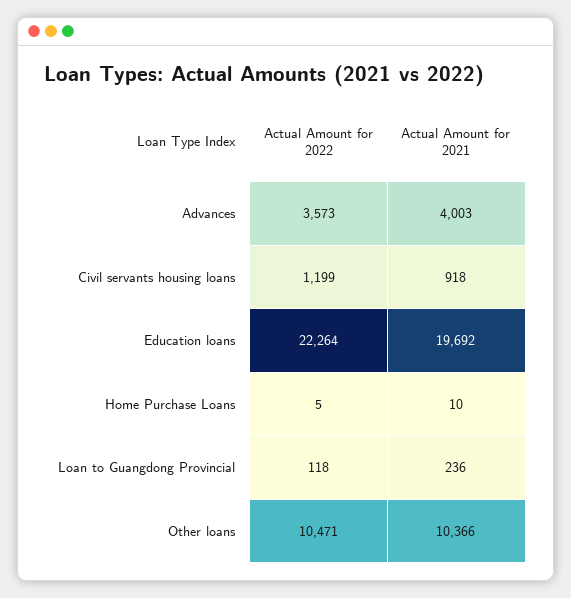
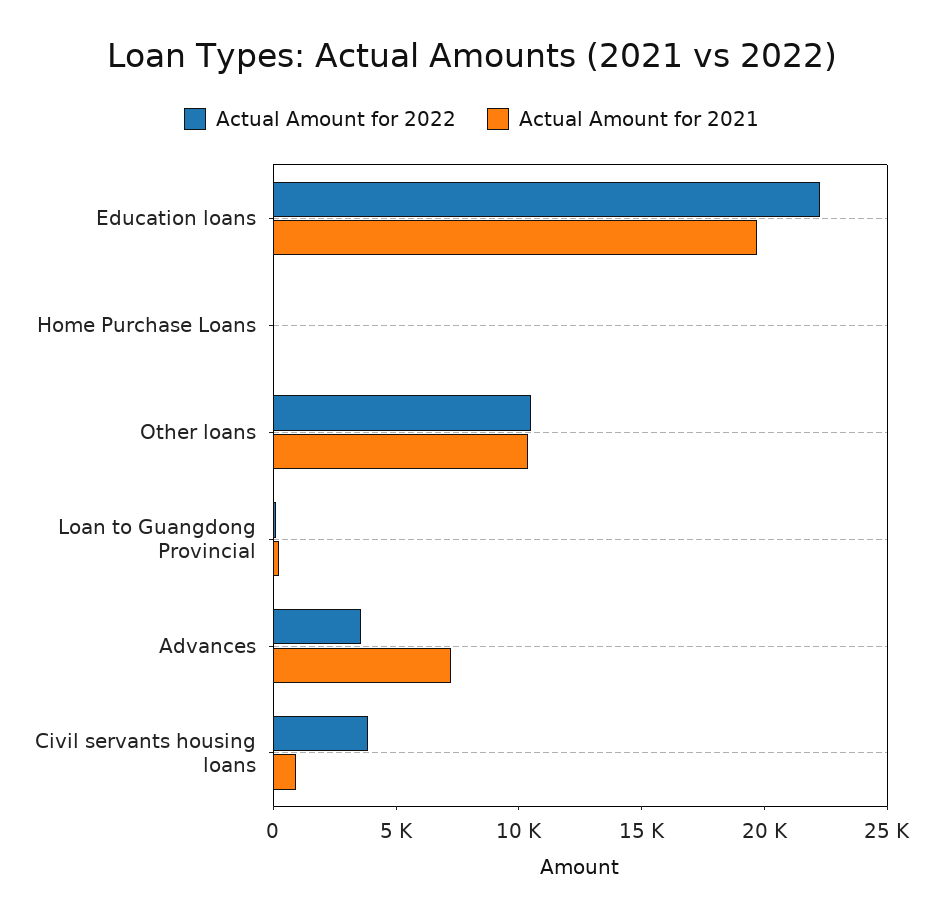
  {
    "Actual Amount for 2022": {
      "Advances": 3573,
-     "Civil servants housing loans": 1199,
+     "Civil servants housing loans": 4000,
      "Education loans": 22264,
      "Home Purchase Loans": 5,
      "Loan to Guangdong Provincial": 118,
      "Other loans": 10471
    },
    "Actual Amount for 2021": {
-     "Advances": 4003,
+     "Advances": 7000,
      "Civil servants housing loans": 918,
      "Education loans": 19692,
      "Home Purchase Loans": 10,
      "Loan to Guangdong Provincial": 236,
      "Other loans": 10366
    }
  }

